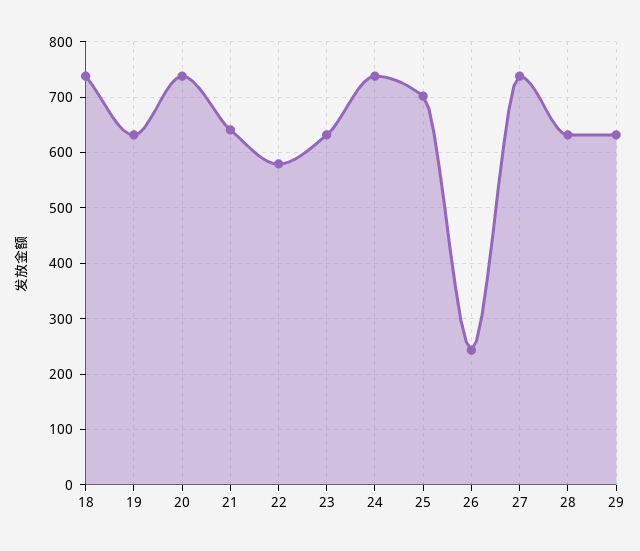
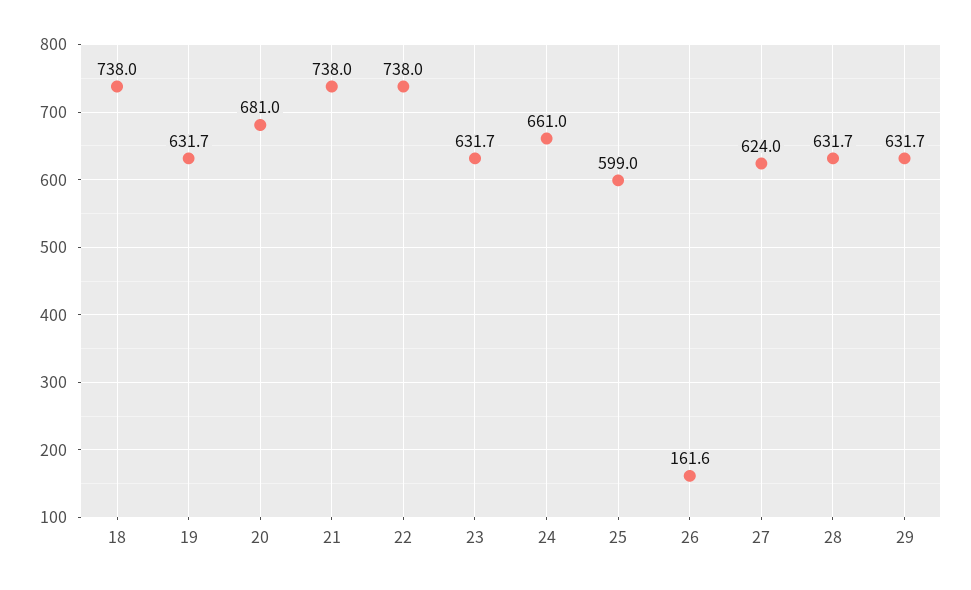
  {
    "18": 738,
    "19": 631.7,
-   "20": 740,
+   "20": 681,
-   "21": 640,
+   "21": 738,
-   "22": 580,
+   "22": 738,
    "23": 631.7,
-   "24": 740,
+   "24": 661,
-   "25": 700,
+   "25": 599,
-   "26": 240,
+   "26": 161.6,
-   "27": 740,
+   "27": 624,
    "28": 631.7,
    "29": 631.7
  }

